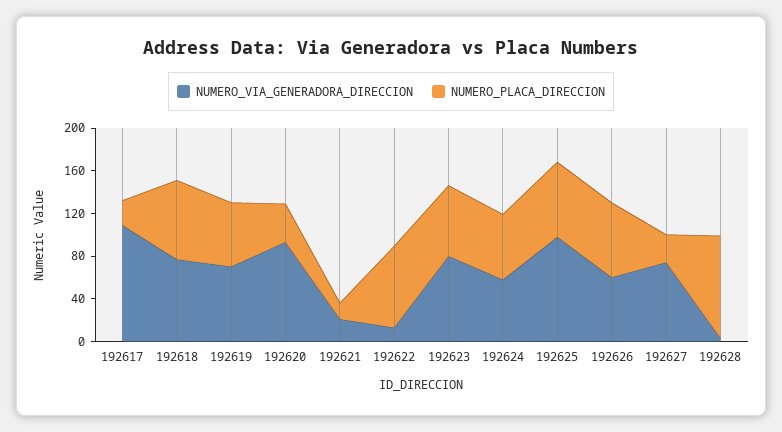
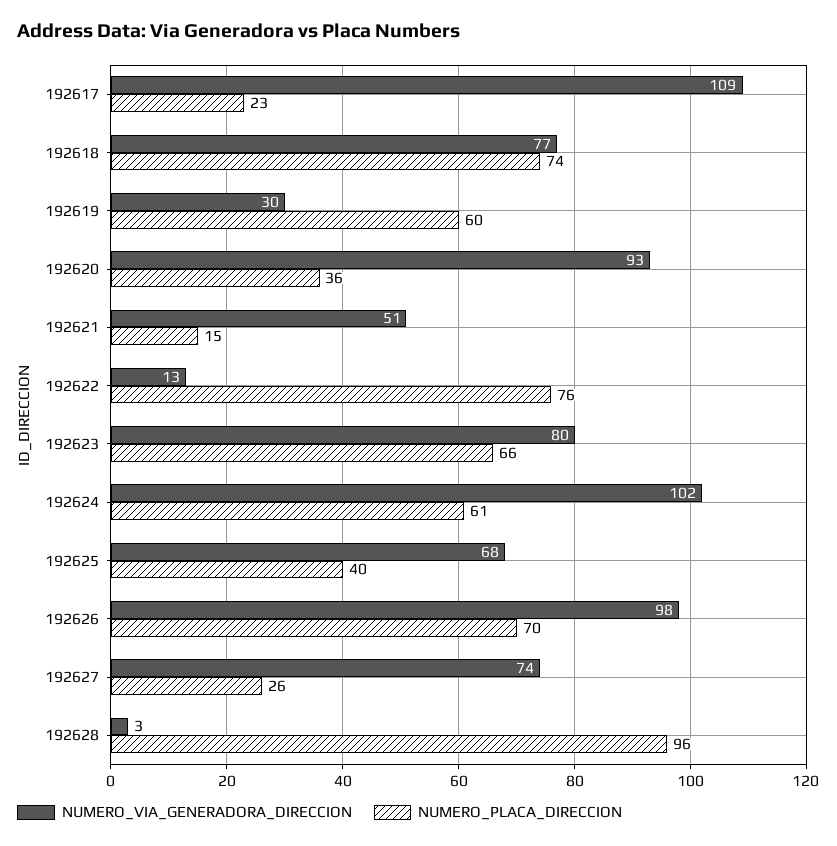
  {
    "NUMERO_VIA_GENERADORA_DIRECCION": {
      "192617": 109,
      "192618": 77,
-     "192619": 70,
+     "192619": 30,
      "192620": 93,
-     "192621": 20,
+     "192621": 51,
      "192622": 13,
      "192623": 80,
-     "192624": 60,
+     "192624": 102,
-     "192625": 100,
+     "192625": 68,
-     "192626": 60,
+     "192626": 98,
      "192627": 74,
      "192628": 3
    },
    "NUMERO_PLACA_DIRECCION": {
      "192617": 23,
      "192618": 74,
      "192619": 60,
      "192620": 36,
      "192621": 15,
      "192622": 76,
      "192623": 66,
      "192624": 61,
-     "192625": 70,
+     "192625": 40,
      "192626": 70,
      "192627": 26,
      "192628": 96
    }
  }

